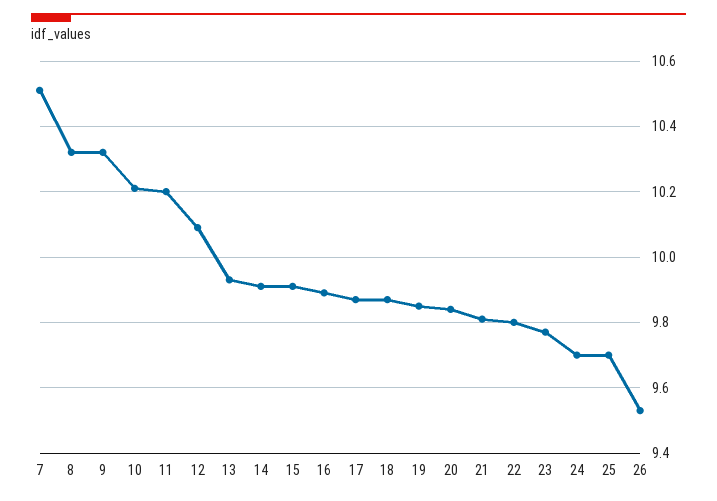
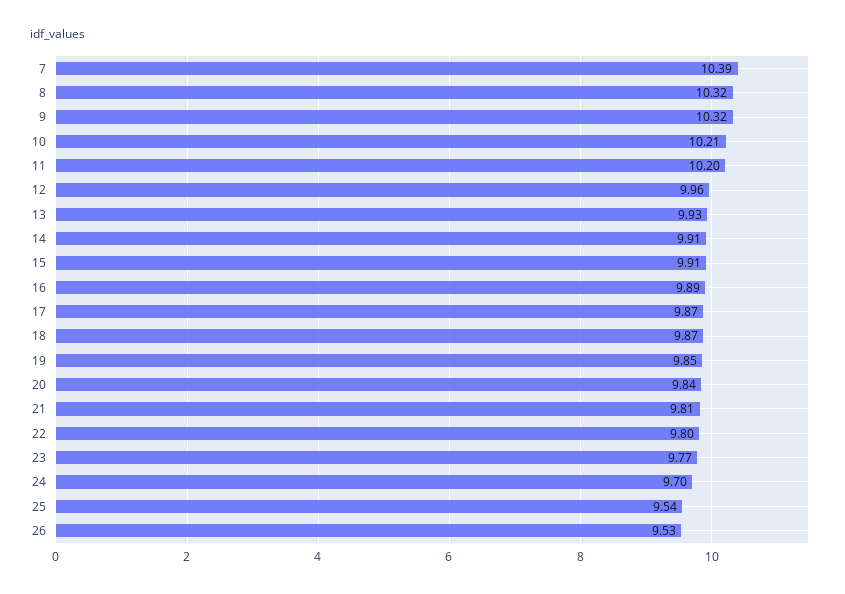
  {
-   "7": 10.5,
+   "7": 10.39,
    "8": 10.32,
    "9": 10.32,
    "10": 10.21,
    "11": 10.2,
-   "12": 10.1,
+   "12": 9.96,
    "13": 9.93,
    "14": 9.91,
    "15": 9.91,
    "16": 9.89,
    "17": 9.87,
    "18": 9.87,
    "19": 9.85,
    "20": 9.84,
    "21": 9.81,
    "22": 9.8,
    "23": 9.77,
    "24": 9.7,
-   "25": 9.7,
+   "25": 9.54,
    "26": 9.53
  }

